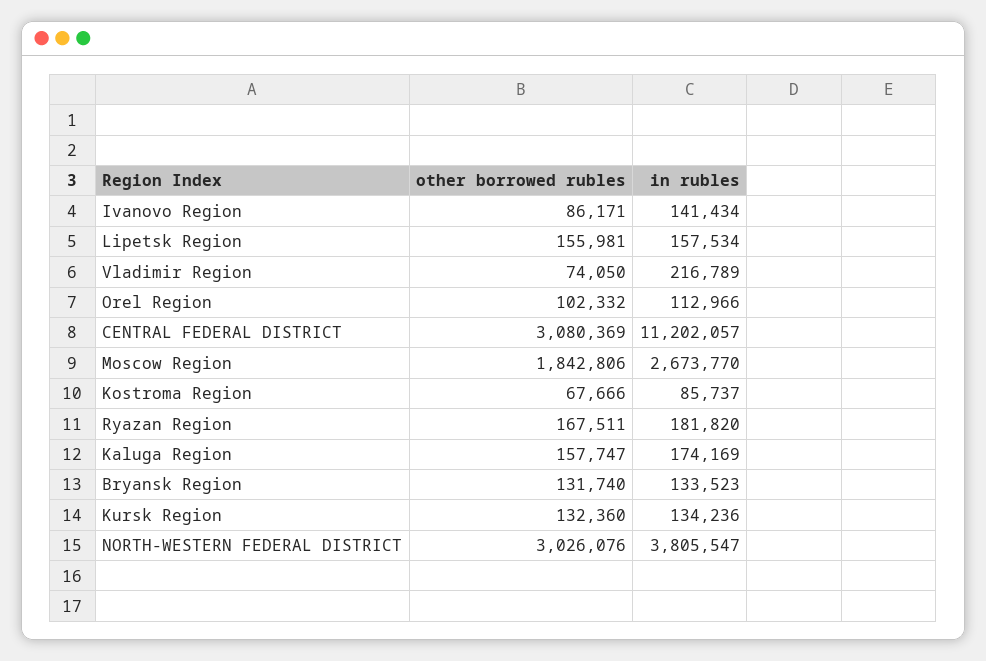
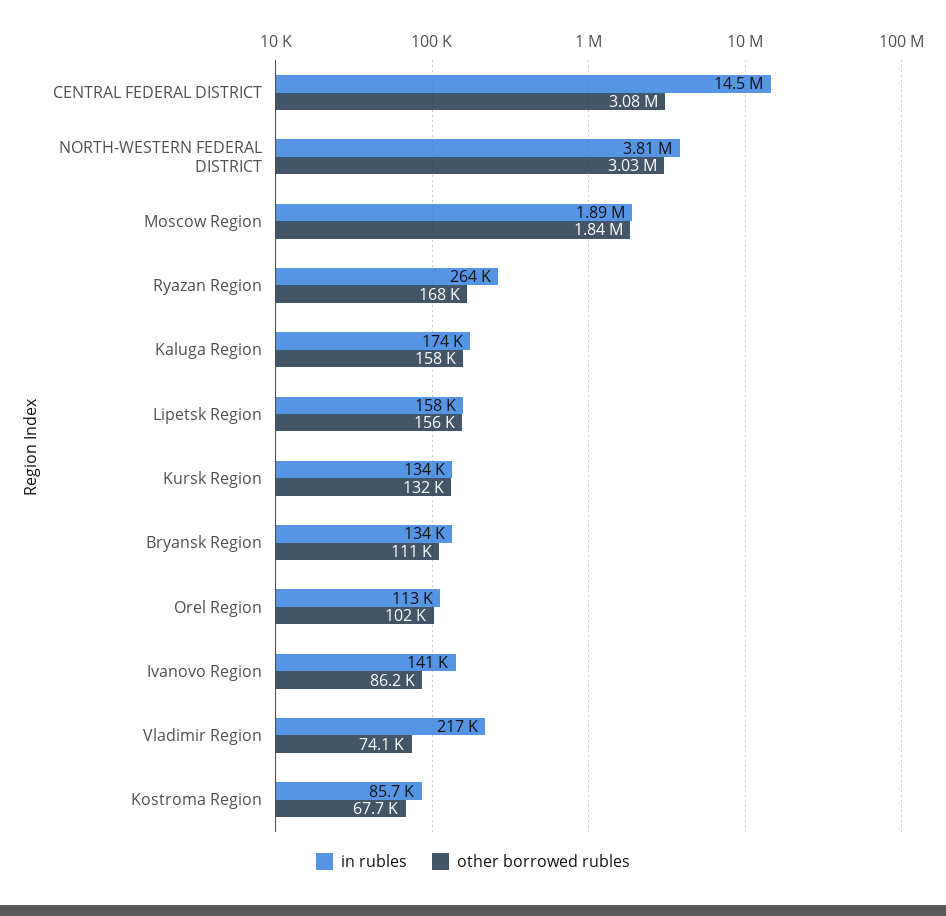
  {
    "other borrowed rubles": {
      "Ivanovo Region": 86171,
      "Lipetsk Region": 155981,
      "Vladimir Region": 74050,
      "Orel Region": 102332,
      "CENTRAL FEDERAL DISTRICT": 3080369,
      "Moscow Region": 1842806,
      "Kostroma Region": 67666,
      "Ryazan Region": 167511,
      "Kaluga Region": 157747,
-     "Bryansk Region": 131740,
+     "Bryansk Region": 111000,
      "Kursk Region": 132360,
      "NORTH-WESTERN FEDERAL DISTRICT": 3026076
    },
    "in rubles": {
      "Ivanovo Region": 141434,
      "Lipetsk Region": 157534,
      "Vladimir Region": 216789,
      "Orel Region": 112966,
-     "CENTRAL FEDERAL DISTRICT": 11202057,
+     "CENTRAL FEDERAL DISTRICT": 14500000,
-     "Moscow Region": 2673770,
+     "Moscow Region": 1890000,
      "Kostroma Region": 85737,
-     "Ryazan Region": 181820,
+     "Ryazan Region": 264000,
      "Kaluga Region": 174169,
      "Bryansk Region": 133523,
      "Kursk Region": 134236,
      "NORTH-WESTERN FEDERAL DISTRICT": 3805547
    }
  }

